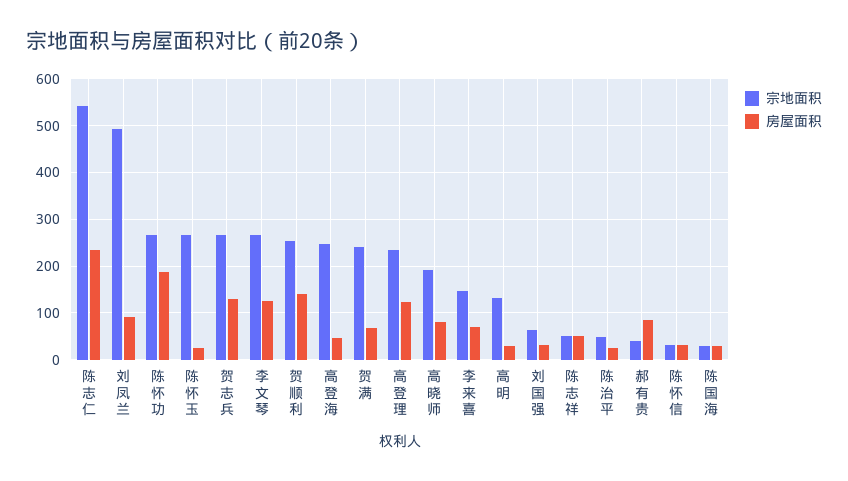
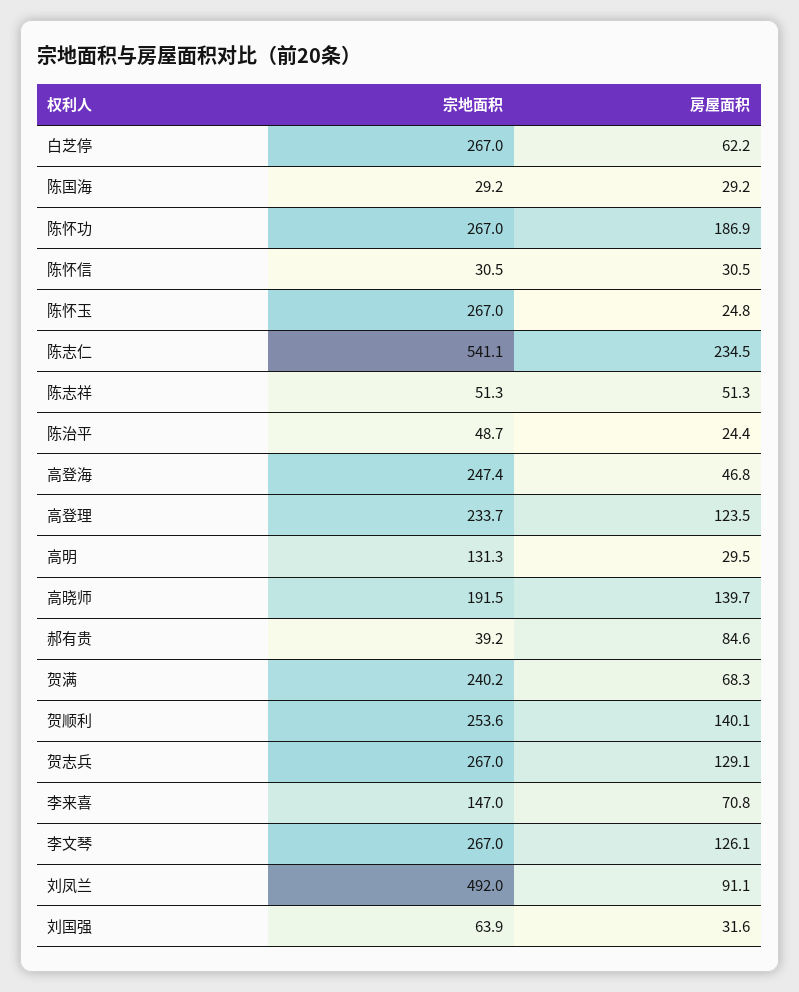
  {
    "宗地面积": {
      "陈志仁": 541.1,
      "刘凤兰": 492,
      "陈怀功": 267,
      "陈怀玉": 267,
      "贺志兵": 267,
      "李文琴": 267,
      "贺顺利": 253.6,
      "高登海": 247.4,
      "贺满": 240.2,
      "高登理": 233.7,
      "高晓师": 191.5,
      "李来喜": 147,
      "高明": 131.3,
      "刘国强": 63.9,
      "陈志祥": 51.3,
      "陈治平": 48.7,
      "郝有贵": 39.2,
      "陈怀信": 30.5,
-     "陈国海": 29.2
+     "陈国海": 29.2,
+     "白芝停": 267
    },
    "房屋面积": {
      "陈志仁": 234.5,
      "刘凤兰": 91.1,
      "陈怀功": 186.9,
      "陈怀玉": 24.8,
      "贺志兵": 129.1,
      "李文琴": 126.1,
      "贺顺利": 140.1,
      "高登海": 46.8,
      "贺满": 68.3,
      "高登理": 123.5,
-     "高晓师": 80,
+     "高晓师": 139.7,
      "李来喜": 70.8,
      "高明": 29.5,
      "刘国强": 31.6,
      "陈志祥": 51.3,
      "陈治平": 24.4,
      "郝有贵": 84.6,
      "陈怀信": 30.5,
-     "陈国海": 29.2
+     "陈国海": 29.2,
+     "白芝停": 62.2
    }
  }

